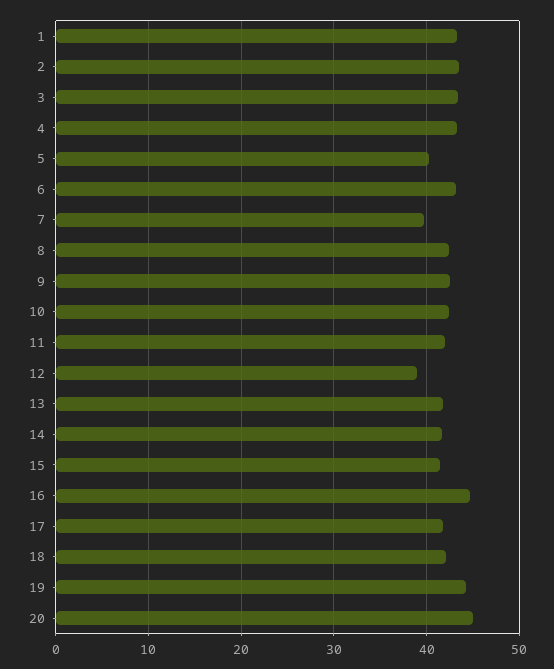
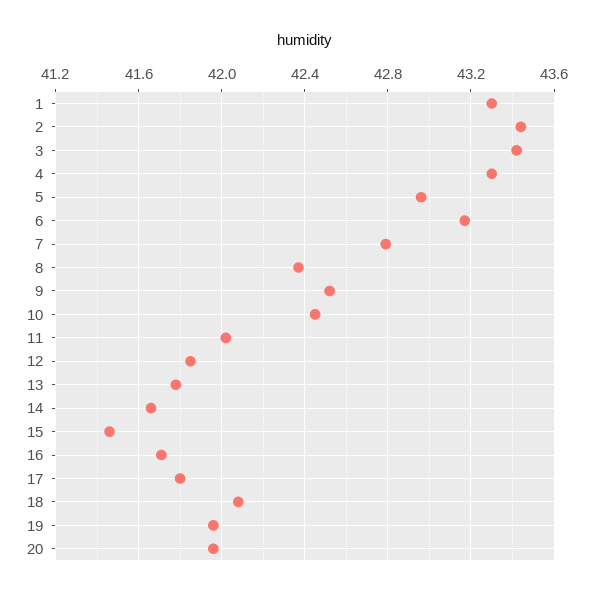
  {
    "1": 43.3,
    "2": 43.45,
    "3": 43.4,
    "4": 43.3,
-   "5": 40,
+   "5": 42.95,
    "6": 43.15,
-   "7": 40,
+   "7": 42.8,
    "8": 42.35,
    "9": 42.5,
    "10": 42.45,
    "11": 42,
-   "12": 39,
+   "12": 41.85,
    "13": 41.8,
    "14": 41.65,
    "15": 41.45,
-   "16": 45,
+   "16": 41.7,
    "17": 41.8,
    "18": 42.1,
-   "19": 44,
+   "19": 41.95,
-   "20": 45
+   "20": 41.95
  }

